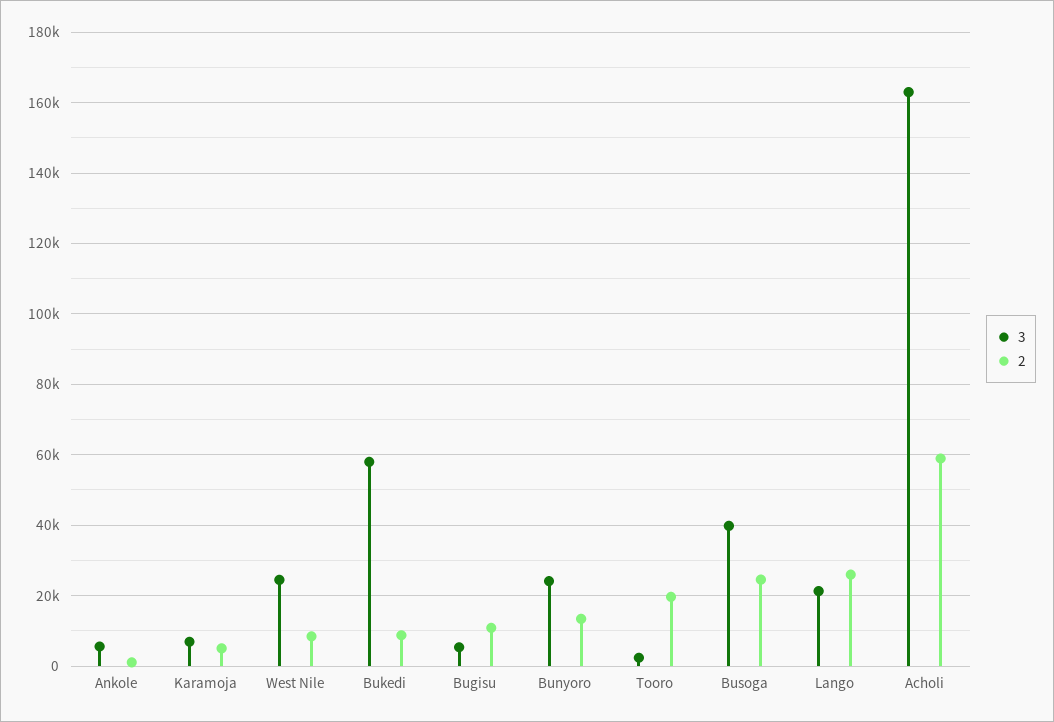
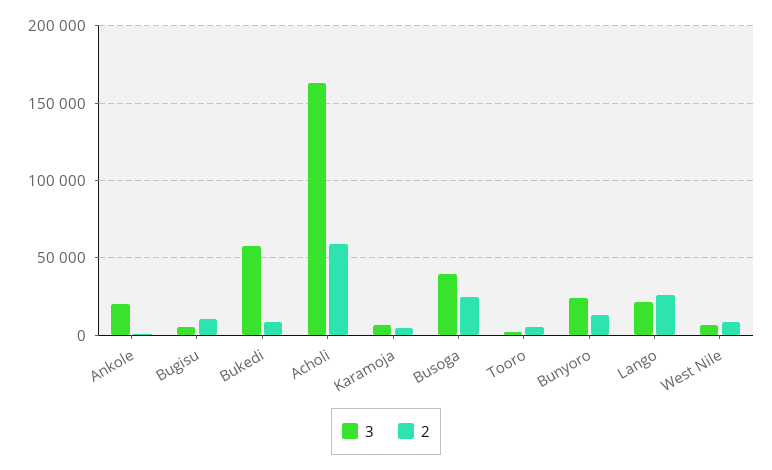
  {
    "3": {
-     "Ankole": 6000,
+     "Ankole": 20000,
      "Karamoja": 6000,
-     "West Nile": 24000,
+     "West Nile": 5000,
      "Bukedi": 58000,
      "Bugisu": 6000,
      "Bunyoro": 24000,
      "Tooro": 2000,
      "Busoga": 40000,
      "Lango": 22000,
      "Acholi": 162000
    },
    "2": {
      "Ankole": 2000,
      "Karamoja": 6000,
      "West Nile": 8000,
      "Bukedi": 8000,
      "Bugisu": 10000,
      "Bunyoro": 14000,
-     "Tooro": 20000,
+     "Tooro": 5000,
      "Busoga": 24000,
      "Lango": 26000,
      "Acholi": 58000
    }
  }

